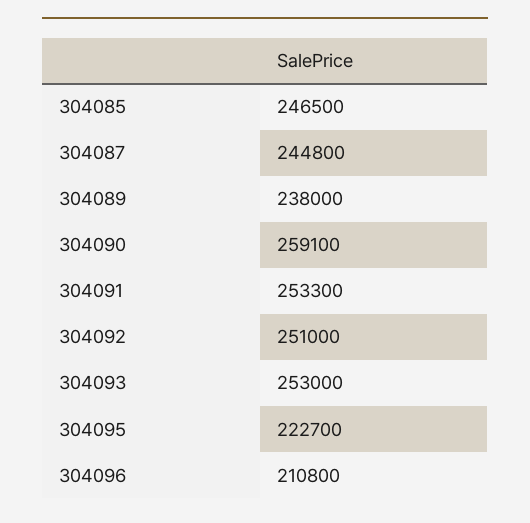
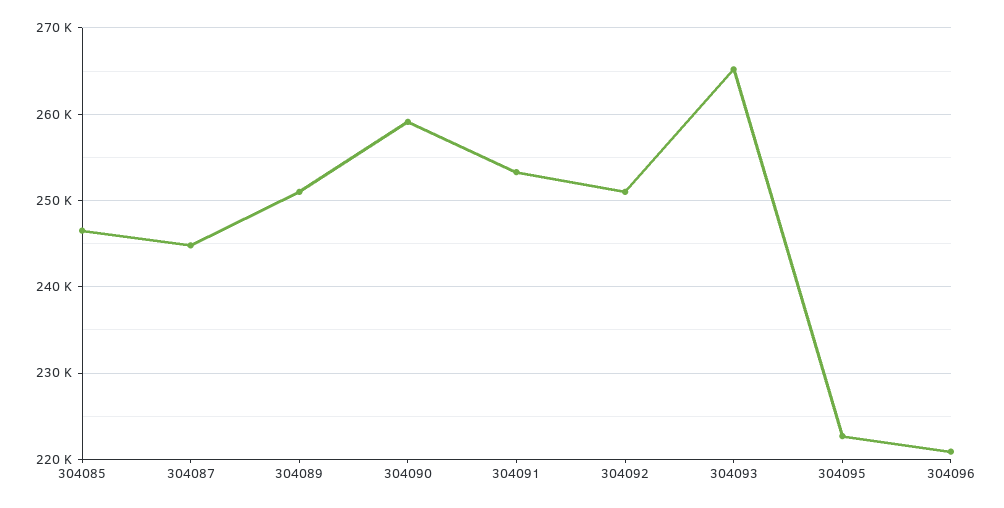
  {
    "304085": 246500,
    "304087": 244800,
-   "304089": 238000,
+   "304089": 251000,
    "304090": 259100,
    "304091": 253300,
    "304092": 251000,
-   "304093": 253000,
+   "304093": 265000,
    "304095": 222700,
-   "304096": 210800
+   "304096": 221000
  }

